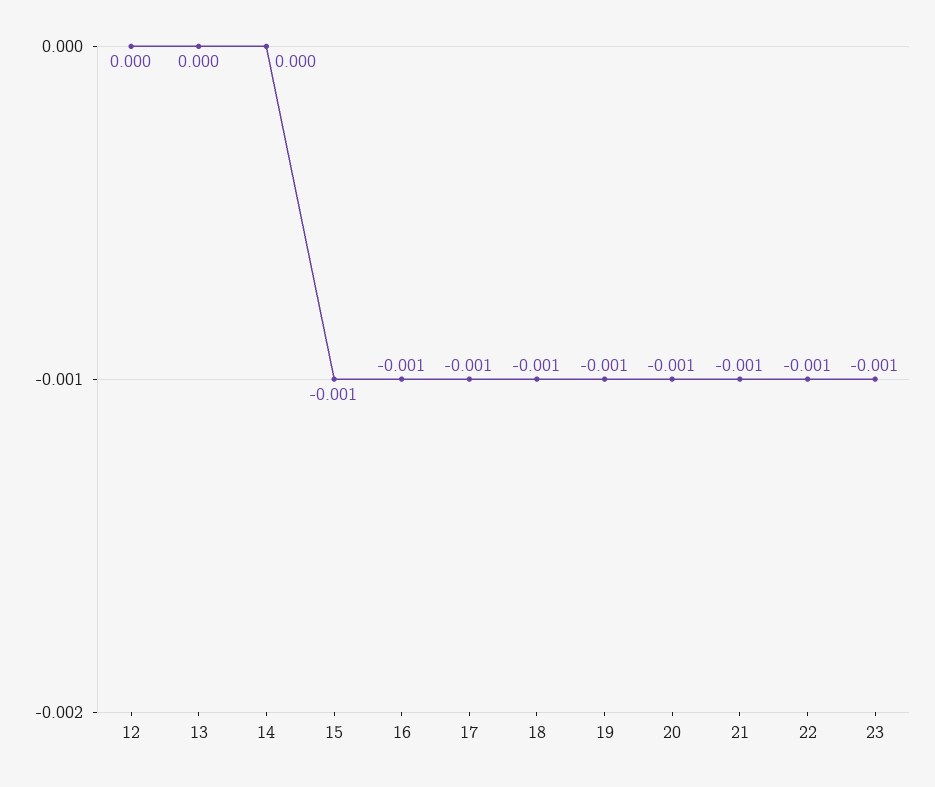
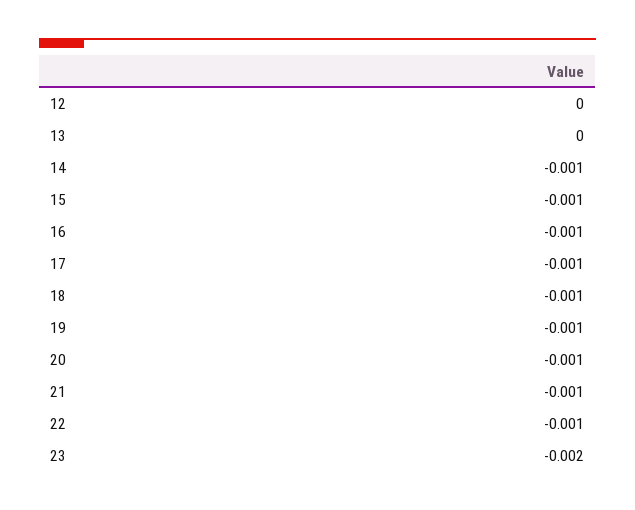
  {
    "12": 0,
    "13": 0,
-   "14": 0,
+   "14": -0.001,
    "15": -0.001,
    "16": -0.001,
    "17": -0.001,
    "18": -0.001,
    "19": -0.001,
    "20": -0.001,
    "21": -0.001,
    "22": -0.001,
-   "23": -0.001
+   "23": -0.002
  }

